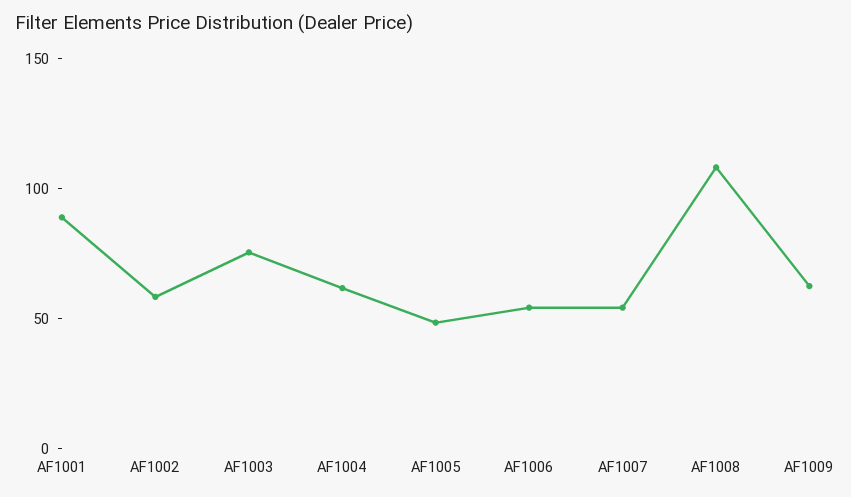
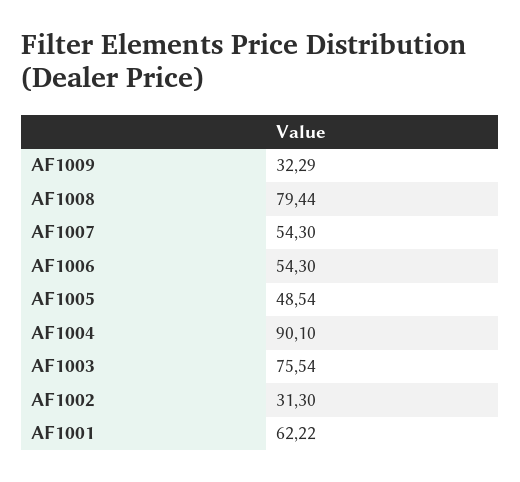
  {
-   "AF1001": 90,
+   "AF1001": 62.22,
-   "AF1002": 60,
+   "AF1002": 31.3,
    "AF1003": 75.54,
-   "AF1004": 60,
+   "AF1004": 90.1,
    "AF1005": 48.54,
    "AF1006": 54.3,
    "AF1007": 54.3,
-   "AF1008": 110,
+   "AF1008": 79.44,
-   "AF1009": 60
+   "AF1009": 32.29
  }

